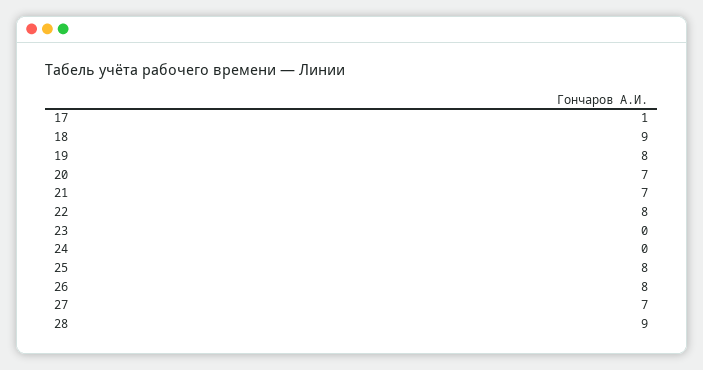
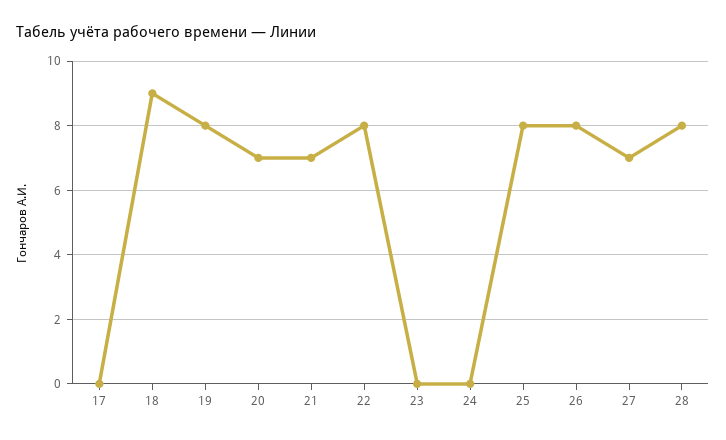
  {
-   "17": 1,
+   "17": 0,
    "18": 9,
    "19": 8,
    "20": 7,
    "21": 7,
    "22": 8,
    "23": 0,
    "24": 0,
    "25": 8,
    "26": 8,
    "27": 7,
-   "28": 9
+   "28": 8
  }

